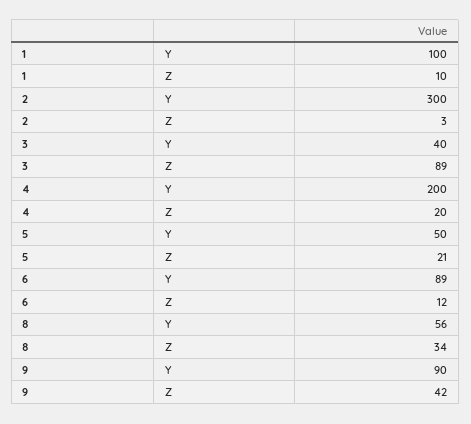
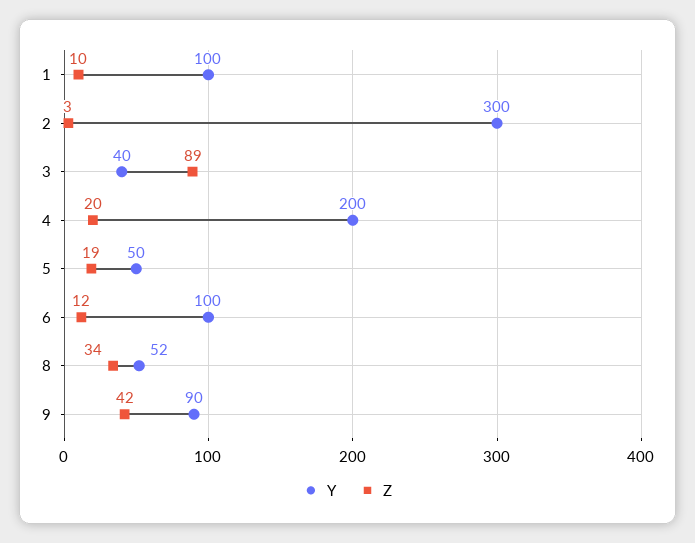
  {
    "Y": {
      "1": 100,
      "2": 300,
      "3": 40,
      "4": 200,
      "5": 50,
-     "6": 89,
+     "6": 100,
-     "8": 56,
+     "8": 52,
      "9": 90
    },
    "Z": {
      "1": 10,
      "2": 3,
      "3": 89,
      "4": 20,
-     "5": 21,
+     "5": 19,
      "6": 12,
      "8": 34,
      "9": 42
    }
  }

